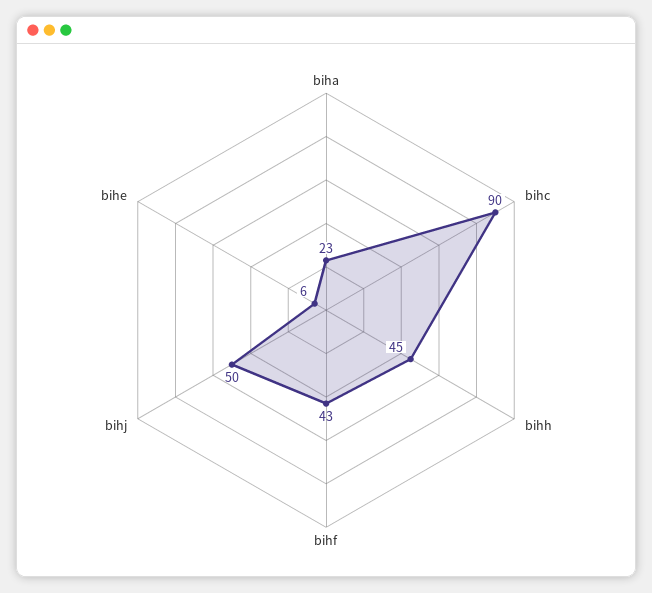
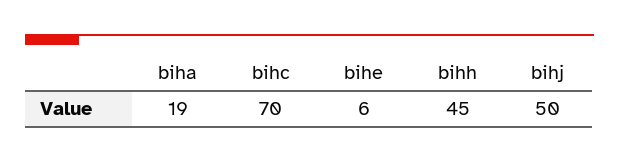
  {
-   "biha": 23,
+   "biha": 19,
-   "bihc": 90,
+   "bihc": 70,
    "bihh": 45,
-   "bihf": 43,
    "bihj": 50,
    "bihe": 6
  }

